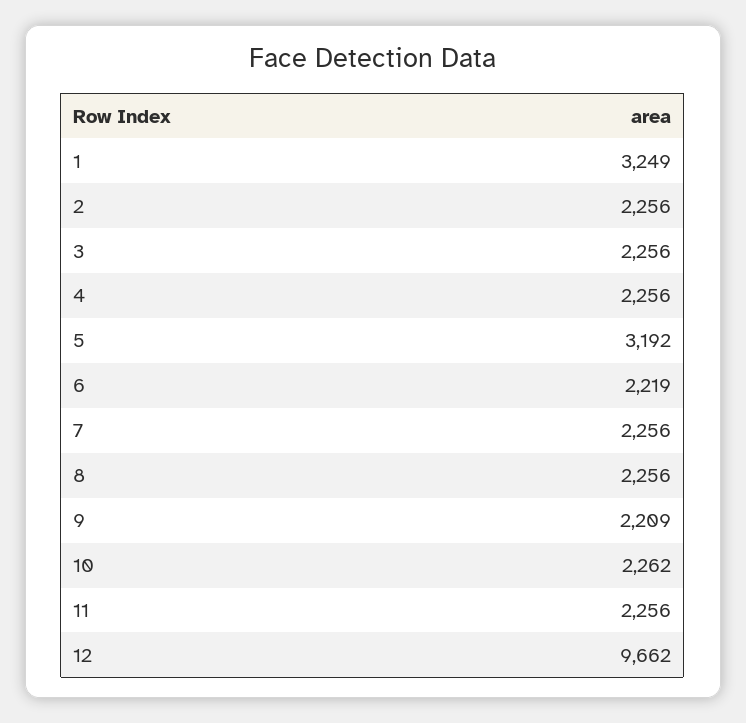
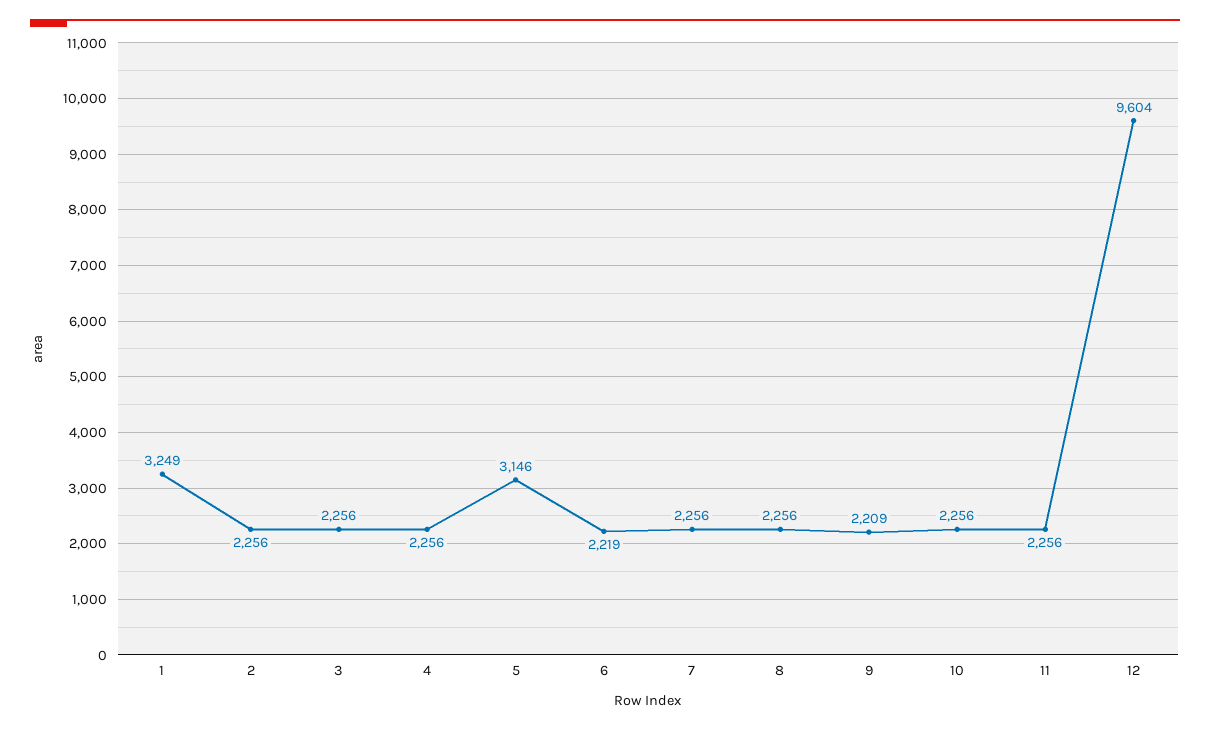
  {
    "1": 3249,
    "2": 2256,
    "3": 2256,
    "4": 2256,
-   "5": 3192,
+   "5": 3146,
    "6": 2219,
    "7": 2256,
    "8": 2256,
    "9": 2209,
-   "10": 2262,
+   "10": 2256,
    "11": 2256,
-   "12": 9662
+   "12": 9604
  }

